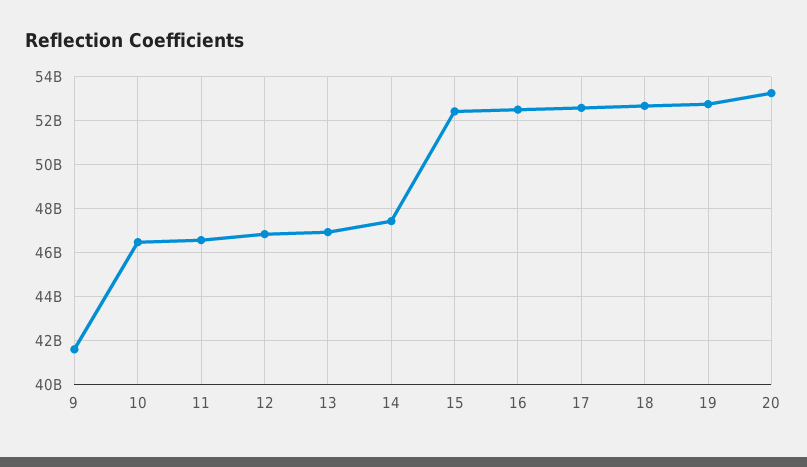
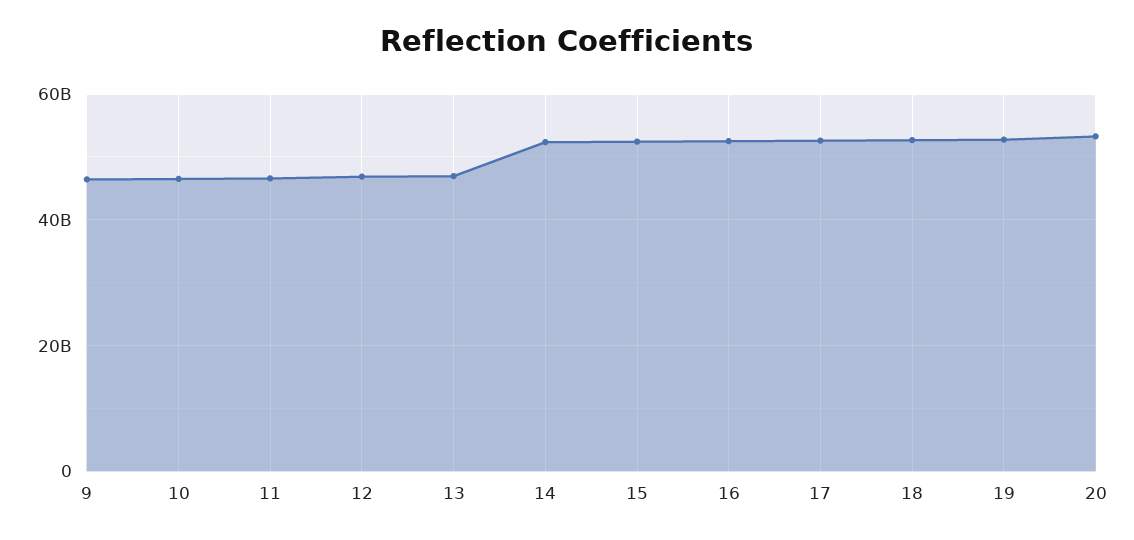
  {
-   "9": 41500000000,
+   "9": 46000000000,
    "10": 46500000000,
    "11": 46500000000,
    "12": 47000000000,
    "13": 47000000000,
-   "14": 47500000000,
+   "14": 52000000000,
    "15": 52500000000,
    "16": 52500000000,
    "17": 52500000000,
    "18": 52500000000,
    "19": 53000000000,
    "20": 53500000000
  }

